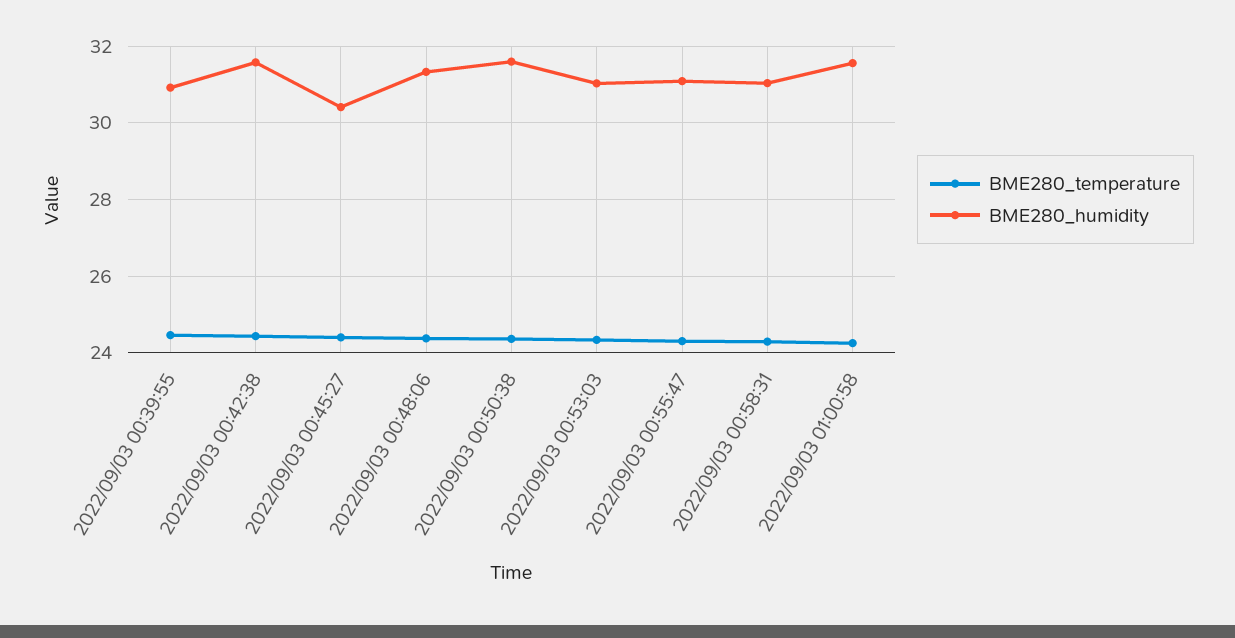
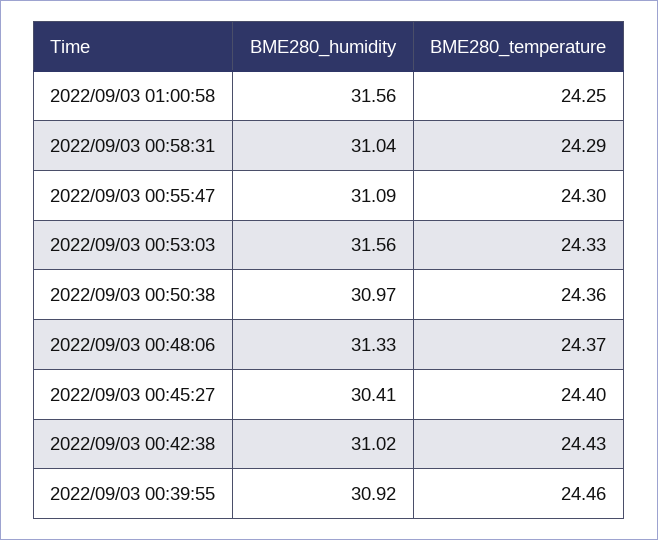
  {
    "BME280_temperature": {
      "2022/09/03 00:39:55": 24.46,
      "2022/09/03 00:42:38": 24.43,
      "2022/09/03 00:45:27": 24.4,
      "2022/09/03 00:48:06": 24.37,
      "2022/09/03 00:50:38": 24.36,
      "2022/09/03 00:53:03": 24.33,
      "2022/09/03 00:55:47": 24.3,
      "2022/09/03 00:58:31": 24.29,
      "2022/09/03 01:00:58": 24.25
    },
    "BME280_humidity": {
      "2022/09/03 00:39:55": 30.92,
-     "2022/09/03 00:42:38": 31.6,
+     "2022/09/03 00:42:38": 31.02,
      "2022/09/03 00:45:27": 30.41,
      "2022/09/03 00:48:06": 31.33,
-     "2022/09/03 00:50:38": 31.6,
+     "2022/09/03 00:50:38": 30.97,
-     "2022/09/03 00:53:03": 31,
+     "2022/09/03 00:53:03": 31.56,
      "2022/09/03 00:55:47": 31.09,
      "2022/09/03 00:58:31": 31.04,
      "2022/09/03 01:00:58": 31.56
    }
  }

